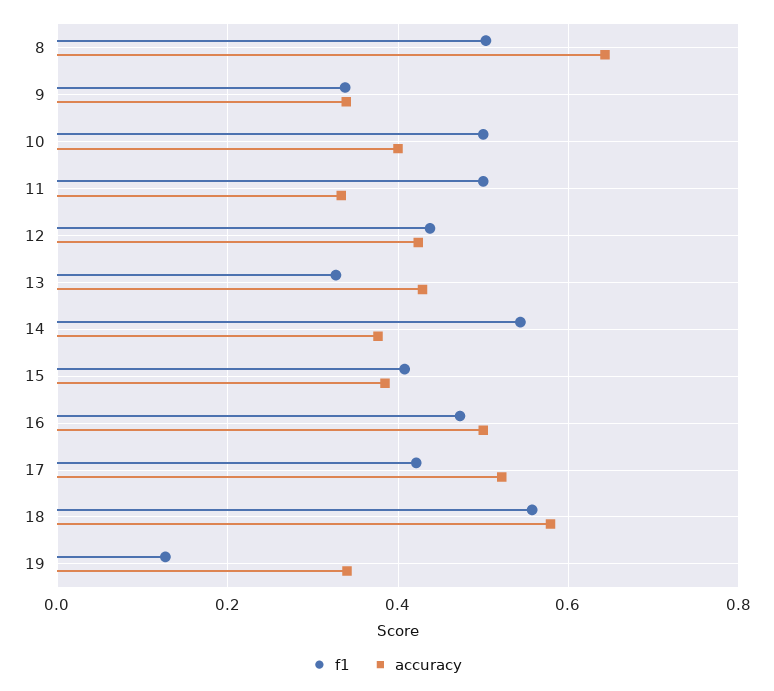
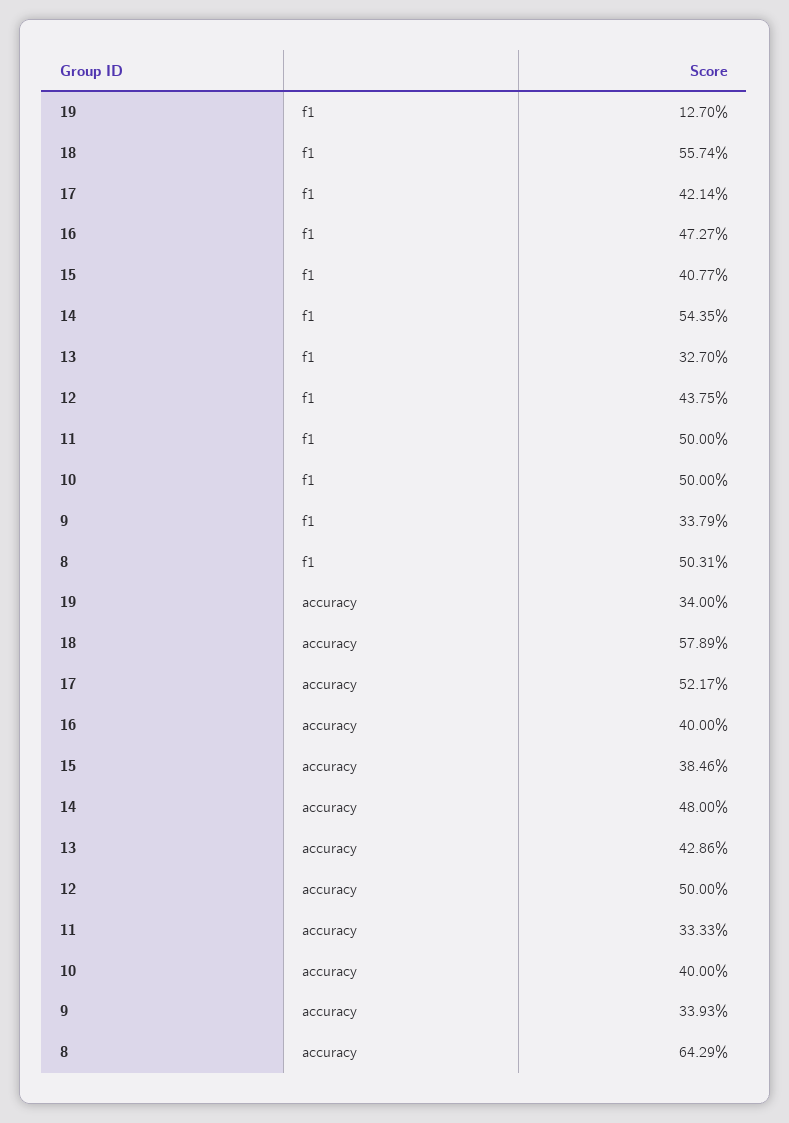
  {
    "f1": {
      "8": 0.5031,
      "9": 0.3379,
      "10": 0.5,
      "11": 0.5,
      "12": 0.4375,
      "13": 0.327,
      "14": 0.5435,
      "15": 0.4077,
      "16": 0.4727,
      "17": 0.4214,
      "18": 0.5574,
      "19": 0.127
    },
    "accuracy": {
      "8": 0.6429,
      "9": 0.3393,
      "10": 0.4,
      "11": 0.3333,
-     "12": 0.42,
+     "12": 0.5,
      "13": 0.4286,
-     "14": 0.38,
+     "14": 0.48,
      "15": 0.3846,
-     "16": 0.5,
+     "16": 0.4,
      "17": 0.5217,
      "18": 0.5789,
      "19": 0.34
    }
  }

